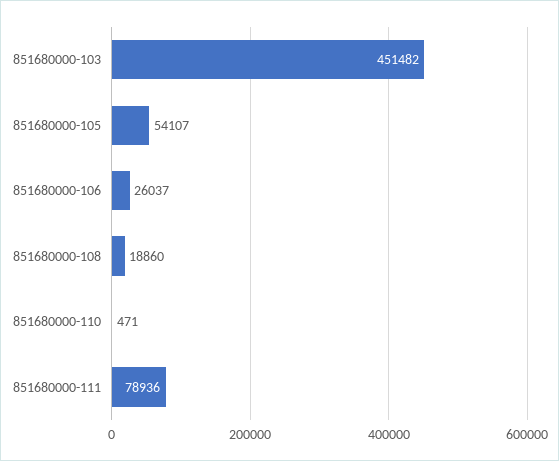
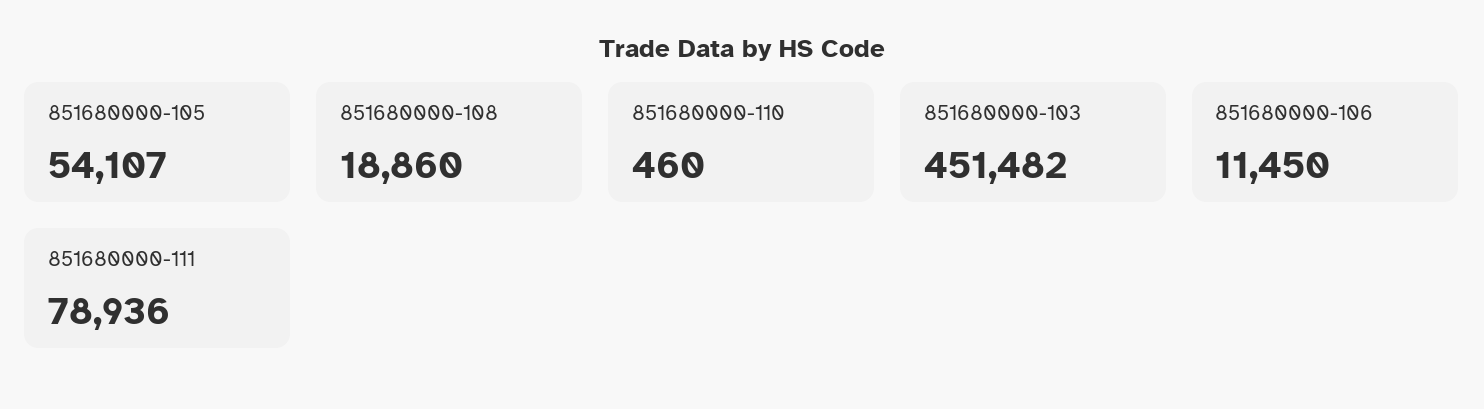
  {
    "851680000-103": 451482,
    "851680000-105": 54107,
-   "851680000-106": 26037,
+   "851680000-106": 11450,
    "851680000-108": 18860,
-   "851680000-110": 471,
+   "851680000-110": 460,
    "851680000-111": 78936
  }

